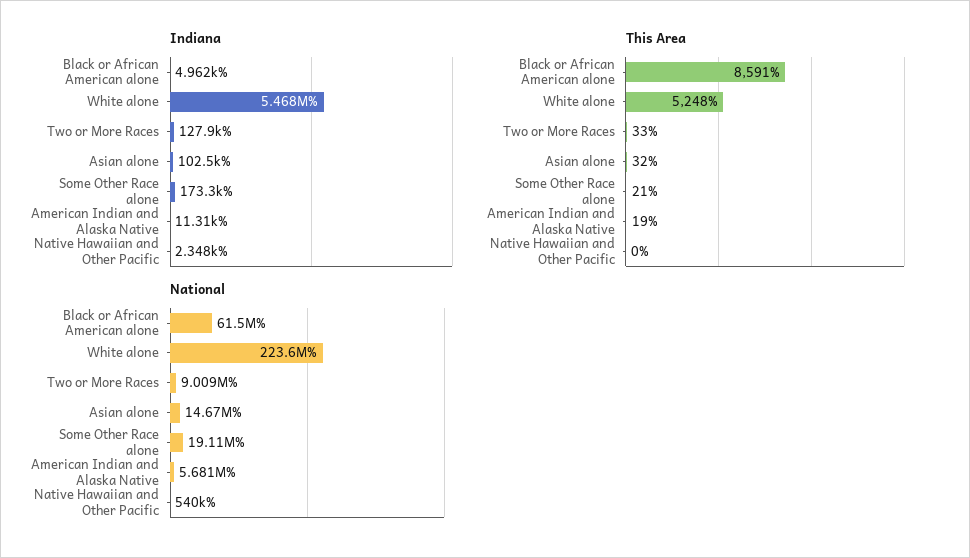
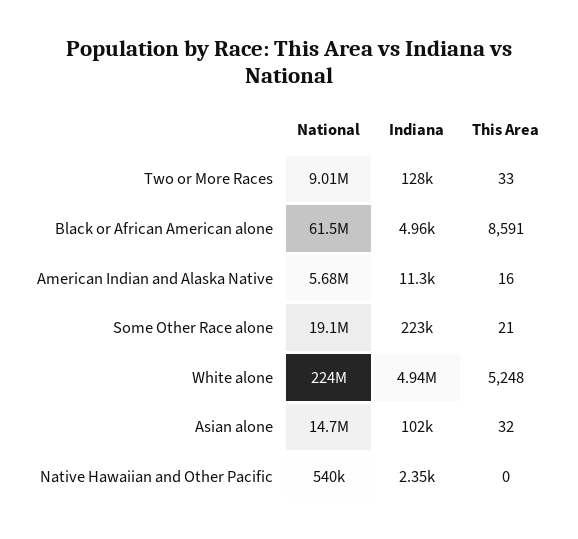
  {
    "Indiana": {
      "Black or African American alone": 4962,
-     "White alone": 5468000,
+     "White alone": 4940000,
      "Two or More Races": 127900,
      "Asian alone": 102500,
-     "Some Other Race alone": 173300,
+     "Some Other Race alone": 223000,
      "American Indian and Alaska Native": 11310,
      "Native Hawaiian and Other Pacific": 2348
    },
    "This Area": {
      "Black or African American alone": 8591,
      "White alone": 5248,
      "Two or More Races": 33,
      "Asian alone": 32,
      "Some Other Race alone": 21,
-     "American Indian and Alaska Native": 19,
+     "American Indian and Alaska Native": 16,
      "Native Hawaiian and Other Pacific": 0
    },
    "National": {
      "Black or African American alone": 61500000,
      "White alone": 223600000,
      "Two or More Races": 9009000,
      "Asian alone": 14670000,
      "Some Other Race alone": 19110000,
      "American Indian and Alaska Native": 5681000,
      "Native Hawaiian and Other Pacific": 540000
    }
  }

